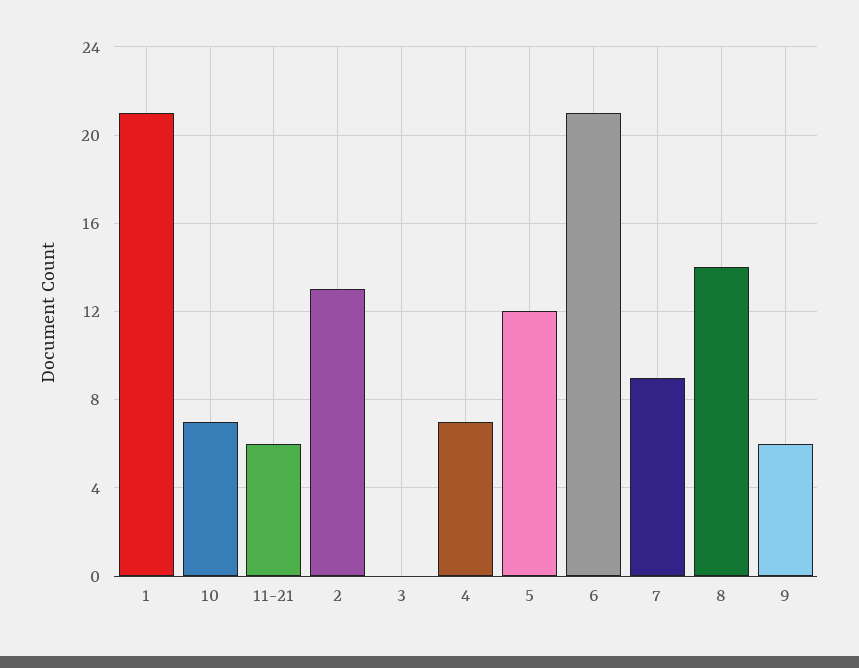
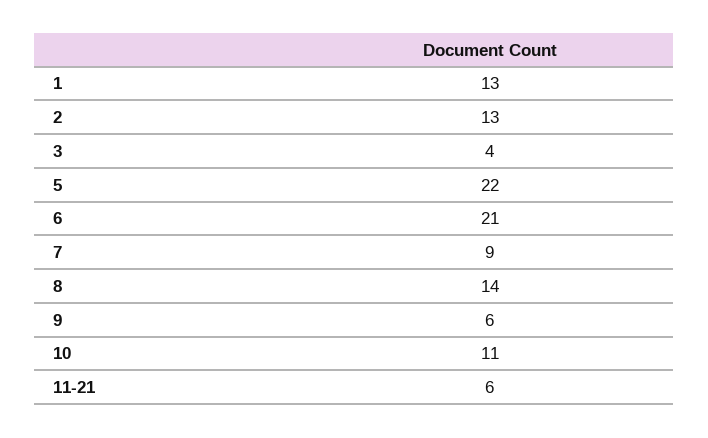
  {
-   "1": 21,
+   "1": 13,
-   "10": 7,
+   "10": 11,
    "11-21": 6,
    "2": 13,
-   "3": 0,
+   "3": 4,
-   "4": 7,
-   "5": 12,
+   "5": 22,
    "6": 21,
    "7": 9,
    "8": 14,
    "9": 6
  }

